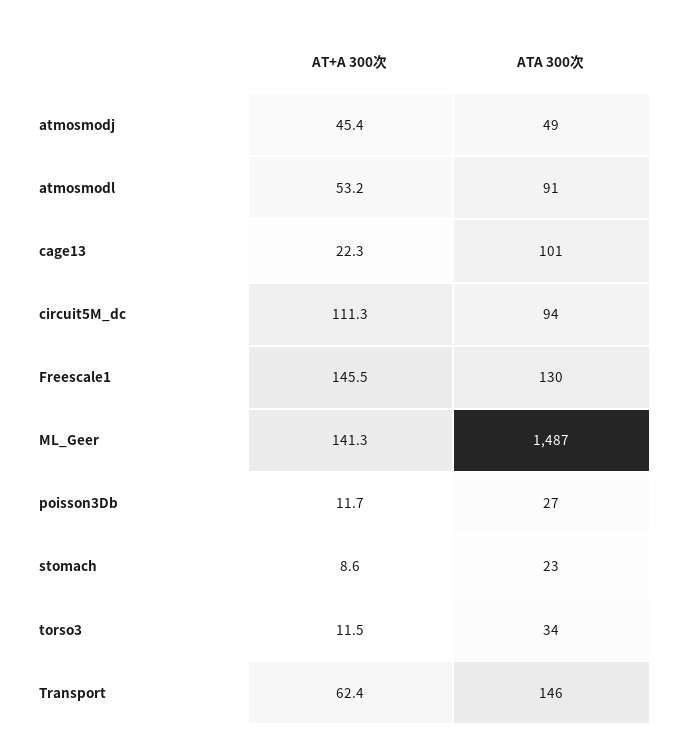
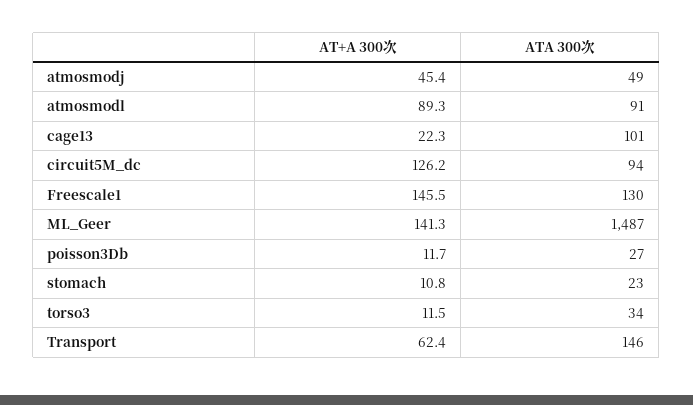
  {
    "AT+A 300次": {
      "atmosmodj": 45.4,
-     "atmosmodl": 53.2,
+     "atmosmodl": 89.3,
      "cage13": 22.3,
-     "circuit5M_dc": 111.3,
+     "circuit5M_dc": 126.2,
      "Freescale1": 145.5,
      "ML_Geer": 141.3,
      "poisson3Db": 11.7,
-     "stomach": 8.6,
+     "stomach": 10.8,
      "torso3": 11.5,
      "Transport": 62.4
    },
    "ATA 300次": {
      "atmosmodj": 49,
      "atmosmodl": 91,
      "cage13": 101,
      "circuit5M_dc": 94,
      "Freescale1": 130,
      "ML_Geer": 1487,
      "poisson3Db": 27,
      "stomach": 23,
      "torso3": 34,
      "Transport": 146
    }
  }

